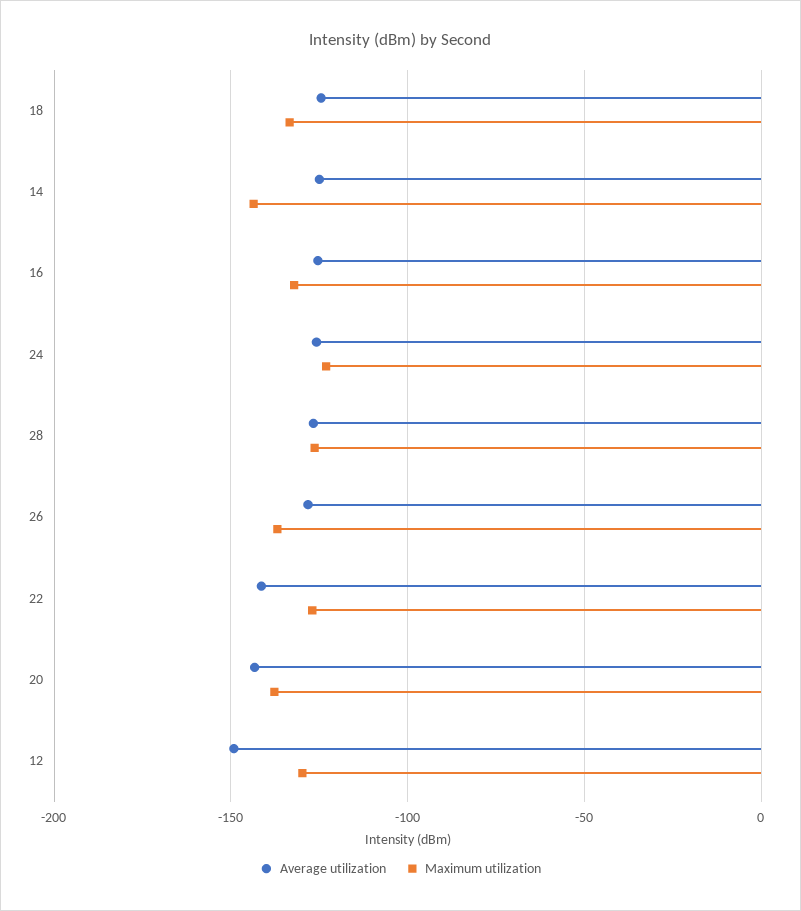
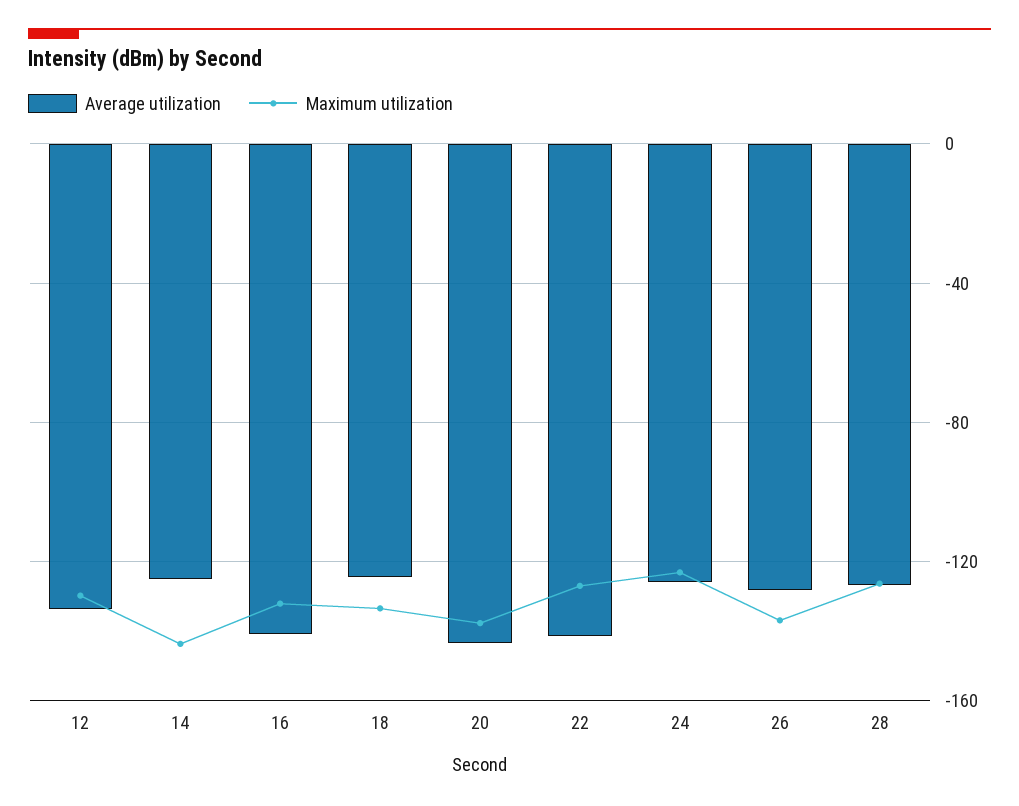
  {
    "Average utilization": {
      "18": -125,
      "14": -125,
-     "16": -125,
+     "16": -140,
      "24": -125,
      "28": -125,
      "26": -130,
      "22": -140,
      "20": -145,
-     "12": -150
+     "12": -135
    },
    "Maximum utilization": {
      "18": -135,
      "14": -145,
      "16": -130,
      "24": -125,
      "28": -125,
      "26": -135,
      "22": -125,
      "20": -140,
      "12": -130
    }
  }

